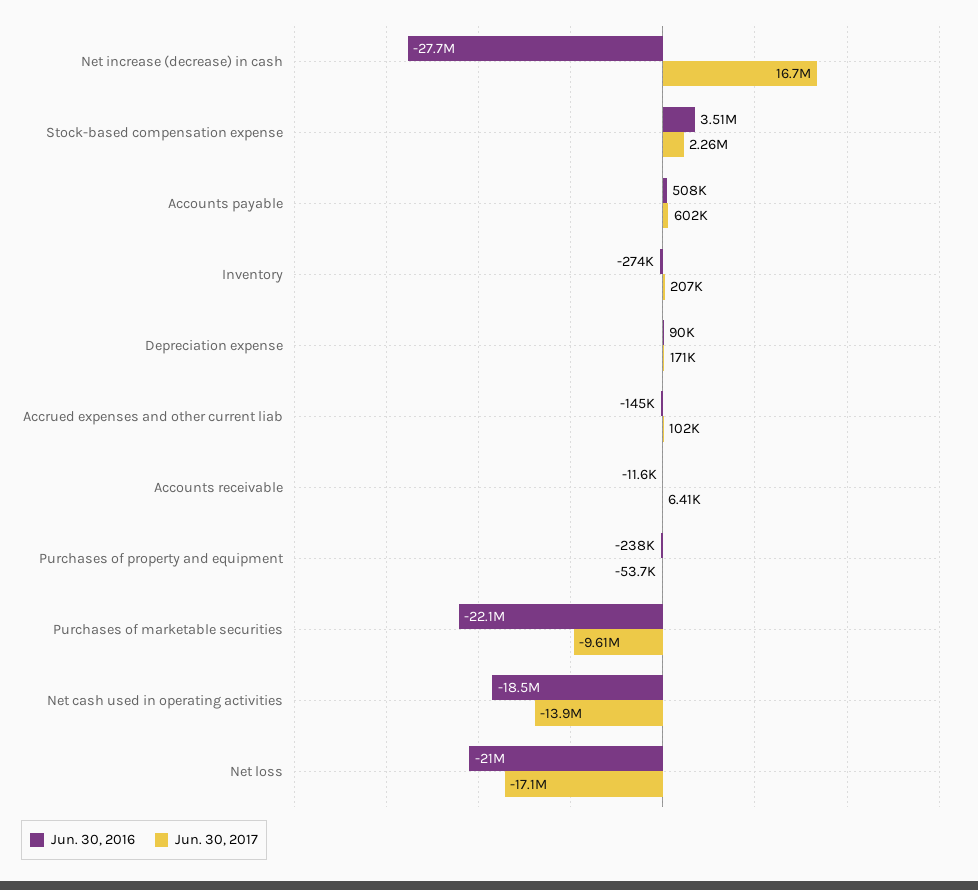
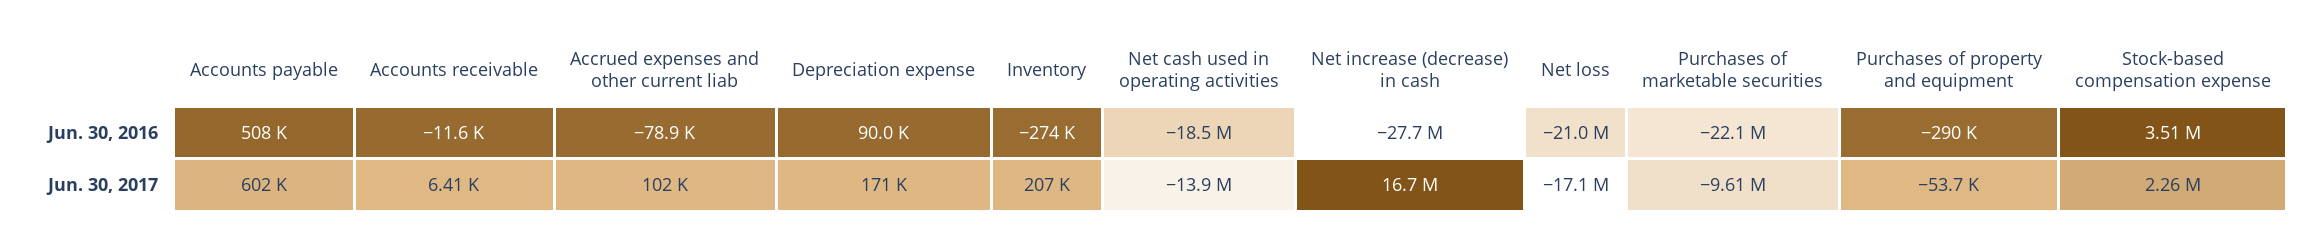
  {
    "Jun. 30, 2016": {
      "Net increase (decrease) in cash": -27700000,
      "Stock-based compensation expense": 3510000,
      "Accounts payable": 508000,
      "Inventory": -274000,
      "Depreciation expense": 90000,
-     "Accrued expenses and other current liab": -145000,
+     "Accrued expenses and other current liab": -78900,
      "Accounts receivable": -11600,
-     "Purchases of property and equipment": -238000,
+     "Purchases of property and equipment": -290000,
      "Purchases of marketable securities": -22100000,
      "Net cash used in operating activities": -18500000,
      "Net loss": -21000000
    },
    "Jun. 30, 2017": {
      "Net increase (decrease) in cash": 16700000,
      "Stock-based compensation expense": 2260000,
      "Accounts payable": 602000,
      "Inventory": 207000,
      "Depreciation expense": 171000,
      "Accrued expenses and other current liab": 102000,
      "Accounts receivable": 6410,
      "Purchases of property and equipment": -53700,
      "Purchases of marketable securities": -9610000,
      "Net cash used in operating activities": -13900000,
      "Net loss": -17100000
    }
  }

